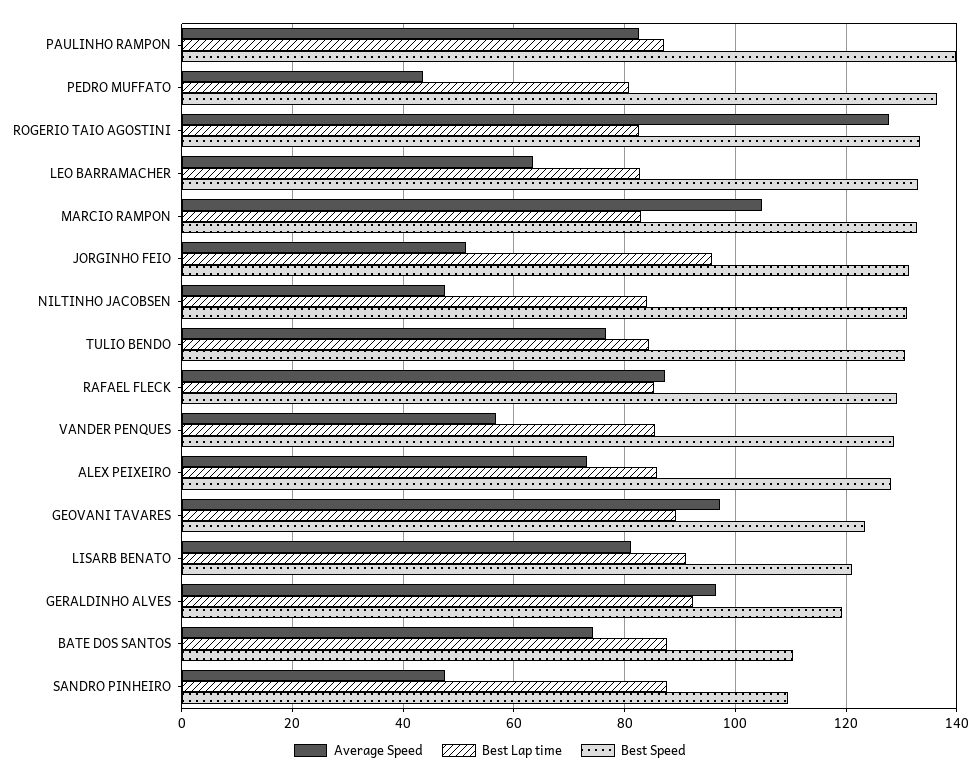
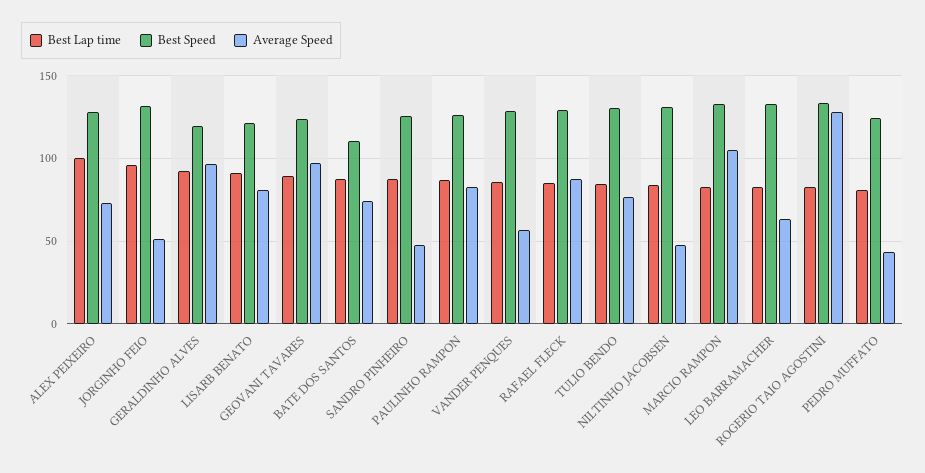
  {
    "Average Speed": {
      "PAULINHO RAMPON": 82,
      "PEDRO MUFFATO": 44,
      "ROGERIO TAIO AGOSTINI": 128,
      "LEO BARRAMACHER": 64,
      "MARCIO RAMPON": 104,
      "JORGINHO FEIO": 52,
      "NILTINHO JACOBSEN": 48,
      "TULIO BENDO": 76,
      "RAFAEL FLECK": 88,
      "VANDER PENQUES": 56,
      "ALEX PEIXEIRO": 74,
      "GEOVANI TAVARES": 98,
      "LISARB BENATO": 82,
      "GERALDINHO ALVES": 96,
      "BATE DOS SANTOS": 74,
      "SANDRO PINHEIRO": 48
    },
    "Best Lap time": {
      "PAULINHO RAMPON": 88,
      "PEDRO MUFFATO": 80,
      "ROGERIO TAIO AGOSTINI": 82,
      "LEO BARRAMACHER": 82,
      "MARCIO RAMPON": 82,
      "JORGINHO FEIO": 96,
      "NILTINHO JACOBSEN": 84,
      "TULIO BENDO": 84,
      "RAFAEL FLECK": 86,
      "VANDER PENQUES": 86,
-     "ALEX PEIXEIRO": 86,
+     "ALEX PEIXEIRO": 100,
      "GEOVANI TAVARES": 90,
      "LISARB BENATO": 92,
      "GERALDINHO ALVES": 92,
      "BATE DOS SANTOS": 88,
      "SANDRO PINHEIRO": 88
    },
    "Best Speed": {
-     "PAULINHO RAMPON": 140,
+     "PAULINHO RAMPON": 125,
-     "PEDRO MUFFATO": 136,
+     "PEDRO MUFFATO": 125,
      "ROGERIO TAIO AGOSTINI": 134,
      "LEO BARRAMACHER": 132,
      "MARCIO RAMPON": 132,
      "JORGINHO FEIO": 132,
      "NILTINHO JACOBSEN": 130,
      "TULIO BENDO": 130,
      "RAFAEL FLECK": 130,
      "VANDER PENQUES": 128,
      "ALEX PEIXEIRO": 128,
      "GEOVANI TAVARES": 124,
      "LISARB BENATO": 122,
      "GERALDINHO ALVES": 120,
      "BATE DOS SANTOS": 110,
-     "SANDRO PINHEIRO": 110
+     "SANDRO PINHEIRO": 125
    }
  }

